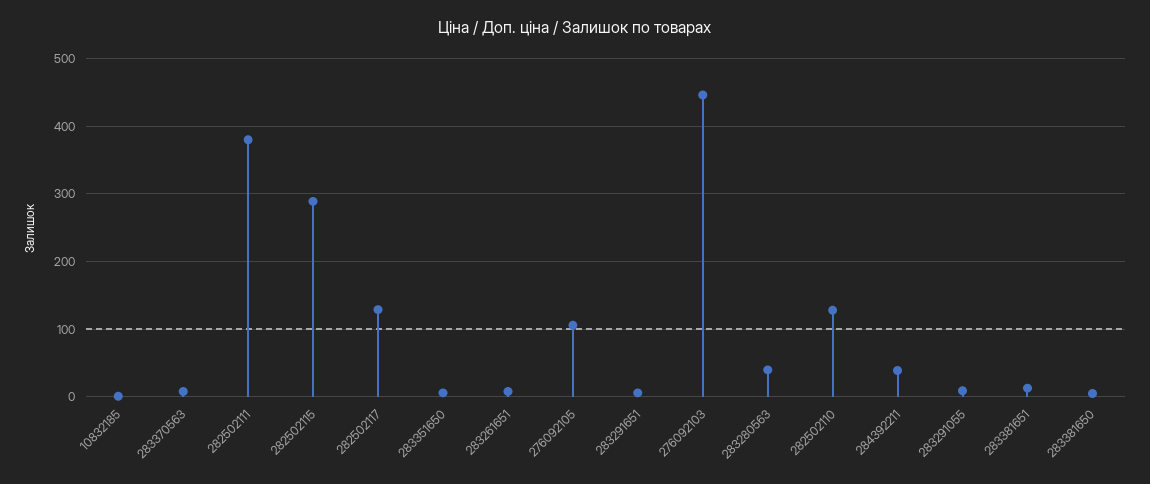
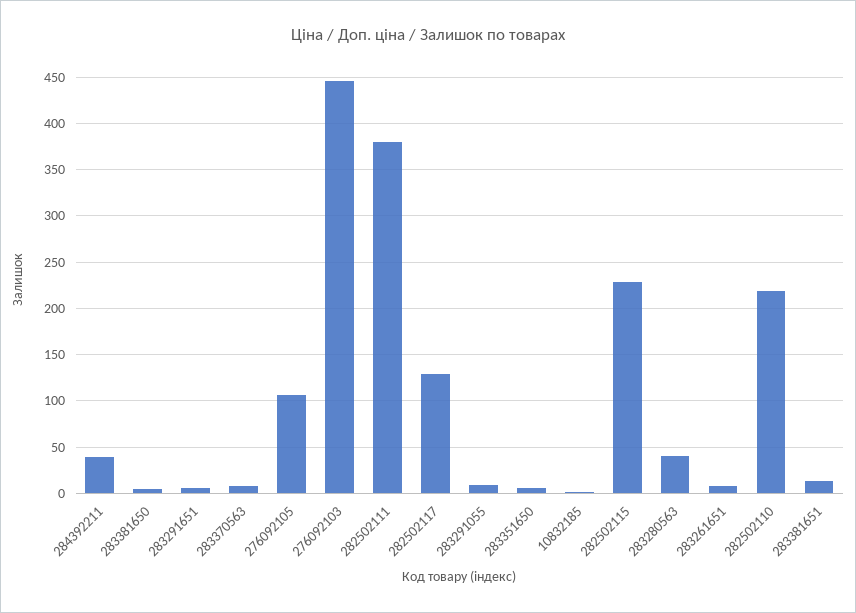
  {
    "10832185": 0,
    "283370563": 10,
    "282502111": 380,
-   "282502115": 290,
+   "282502115": 230,
    "282502117": 130,
    "283351650": 10,
    "283261651": 10,
    "276092105": 110,
    "283291651": 10,
    "276092103": 450,
    "283280563": 40,
-   "282502110": 130,
+   "282502110": 220,
    "284392211": 40,
    "283291055": 10,
    "283381651": 10,
    "283381650": 10
  }

